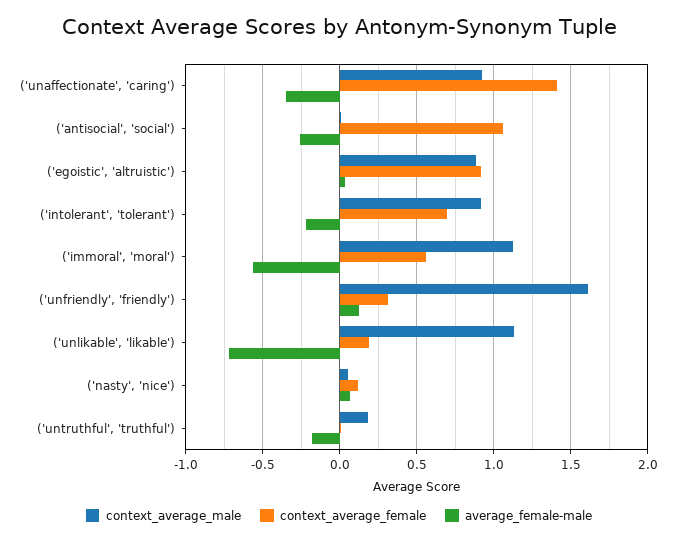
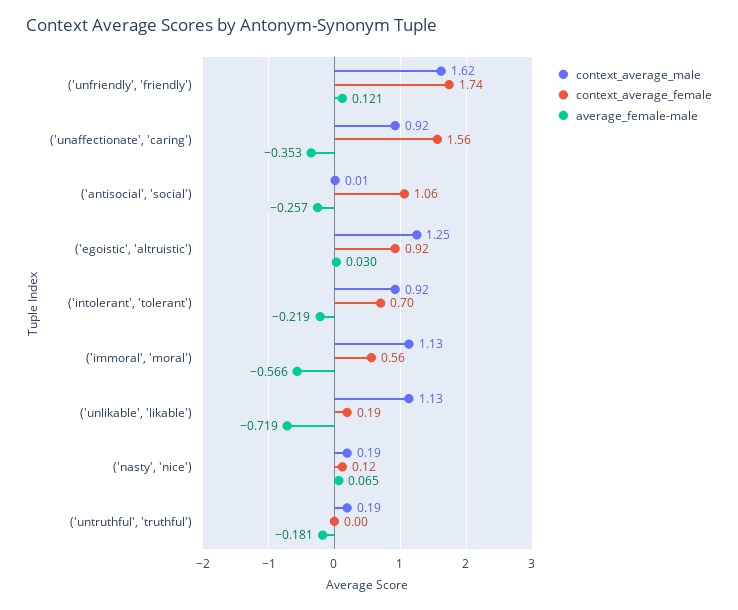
  {
    "context_average_male": {
      "('unaffectionate', 'caring')": 0.92,
      "('antisocial', 'social')": 0.01,
-     "('egoistic', 'altruistic')": 0.9,
+     "('egoistic', 'altruistic')": 1.25,
      "('intolerant', 'tolerant')": 0.92,
      "('immoral', 'moral')": 1.13,
      "('unfriendly', 'friendly')": 1.62,
      "('unlikable', 'likable')": 1.13,
-     "('nasty', 'nice')": 0.05,
+     "('nasty', 'nice')": 0.19,
      "('untruthful', 'truthful')": 0.19
    },
    "context_average_female": {
-     "('unaffectionate', 'caring')": 1.4,
+     "('unaffectionate', 'caring')": 1.56,
      "('antisocial', 'social')": 1.06,
      "('egoistic', 'altruistic')": 0.92,
      "('intolerant', 'tolerant')": 0.7,
      "('immoral', 'moral')": 0.56,
-     "('unfriendly', 'friendly')": 0.3,
+     "('unfriendly', 'friendly')": 1.74,
      "('unlikable', 'likable')": 0.19,
      "('nasty', 'nice')": 0.12,
      "('untruthful', 'truthful')": 0
    },
    "average_female-male": {
      "('unaffectionate', 'caring')": -0.353,
      "('antisocial', 'social')": -0.257,
      "('egoistic', 'altruistic')": 0.03,
      "('intolerant', 'tolerant')": -0.219,
      "('immoral', 'moral')": -0.566,
      "('unfriendly', 'friendly')": 0.121,
      "('unlikable', 'likable')": -0.719,
      "('nasty', 'nice')": 0.065,
      "('untruthful', 'truthful')": -0.181
    }
  }

